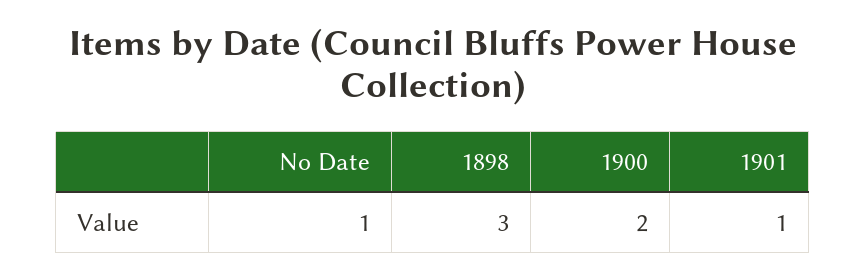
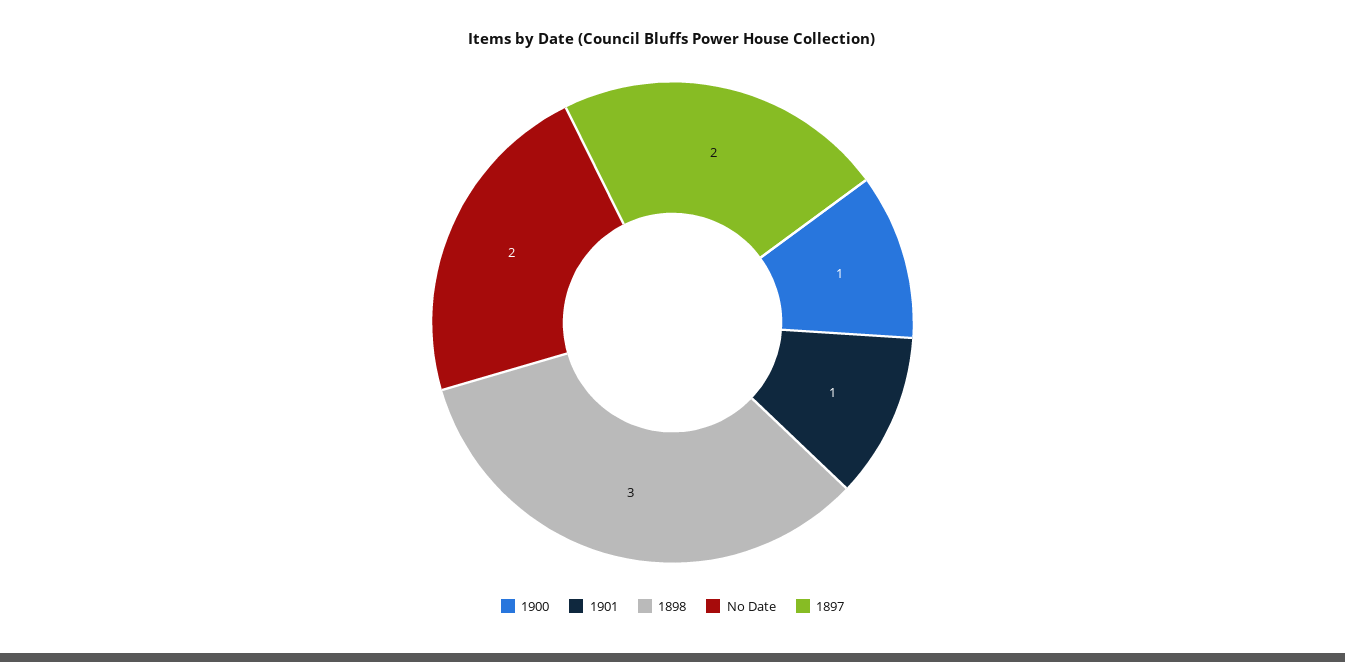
  {
-   "No Date": 1,
+   "No Date": 2,
    "1898": 3,
-   "1900": 2,
+   "1900": 1,
-   "1901": 1
+   "1901": 1,
+   "1897": 2
  }

